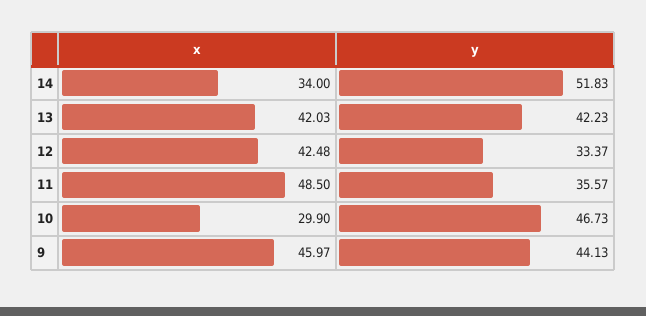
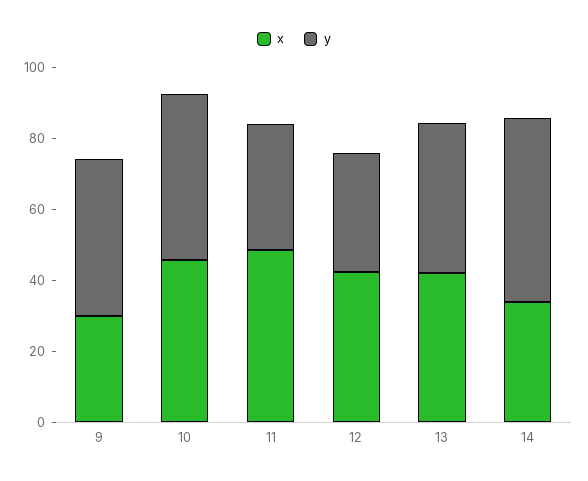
  {
    "x": {
      "14": 34,
      "13": 42.03,
      "12": 42.48,
      "11": 48.5,
-     "10": 29.9,
+     "10": 45,
-     "9": 45.97
+     "9": 30
    },
    "y": {
      "14": 51.83,
      "13": 42.23,
      "12": 33.37,
      "11": 35.57,
      "10": 46.73,
      "9": 44.13
    }
  }

